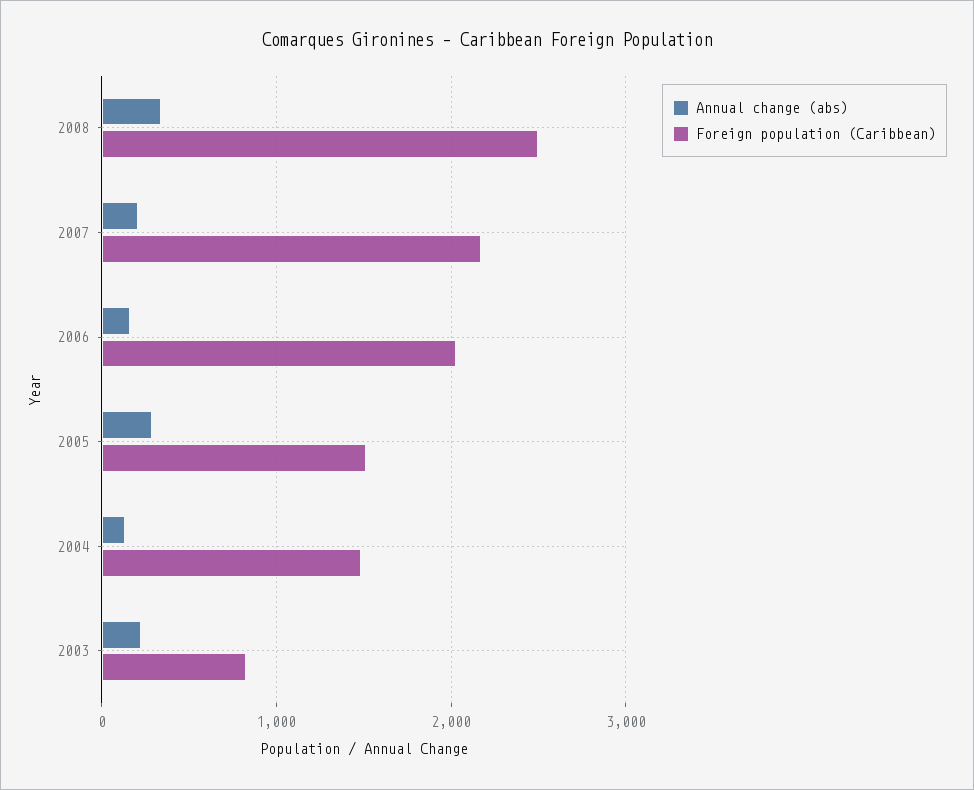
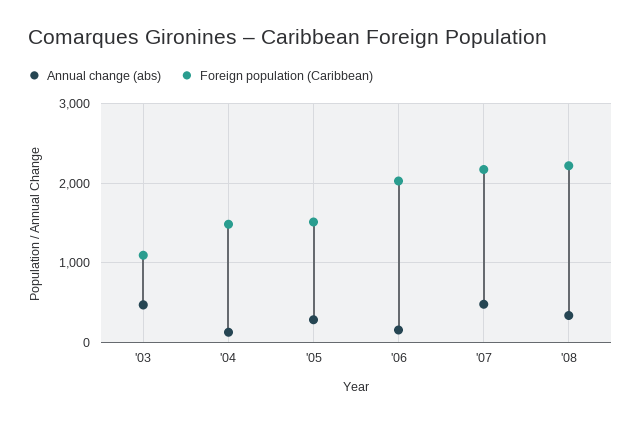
  {
    "Annual change (abs)": {
      "2008": 300,
-     "2007": 200,
+     "2007": 500,
      "2006": 200,
      "2005": 300,
      "2004": 100,
-     "2003": 200
+     "2003": 500
    },
    "Foreign population (Caribbean)": {
-     "2008": 2500,
+     "2008": 2200,
      "2007": 2200,
      "2006": 2000,
      "2005": 1500,
      "2004": 1500,
-     "2003": 800
+     "2003": 1100
    }
  }

